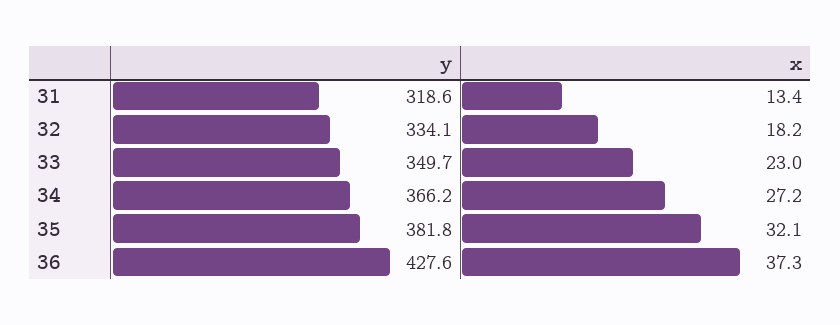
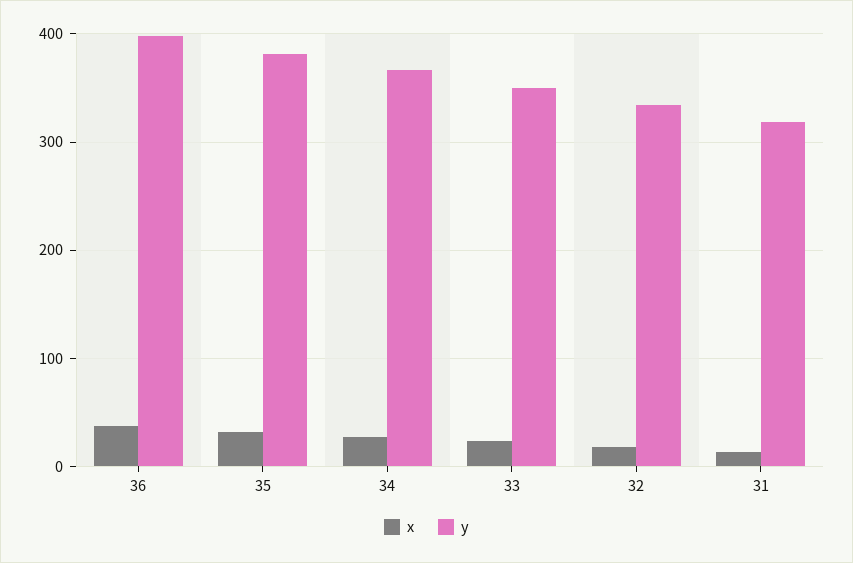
  {
    "y": {
      "31": 318.6,
      "32": 334.1,
      "33": 349.7,
      "34": 366.2,
      "35": 381.8,
-     "36": 427.6
+     "36": 400
    },
    "x": {
      "31": 13.4,
      "32": 18.2,
      "33": 23,
      "34": 27.2,
      "35": 32.1,
      "36": 37.3
    }
  }

